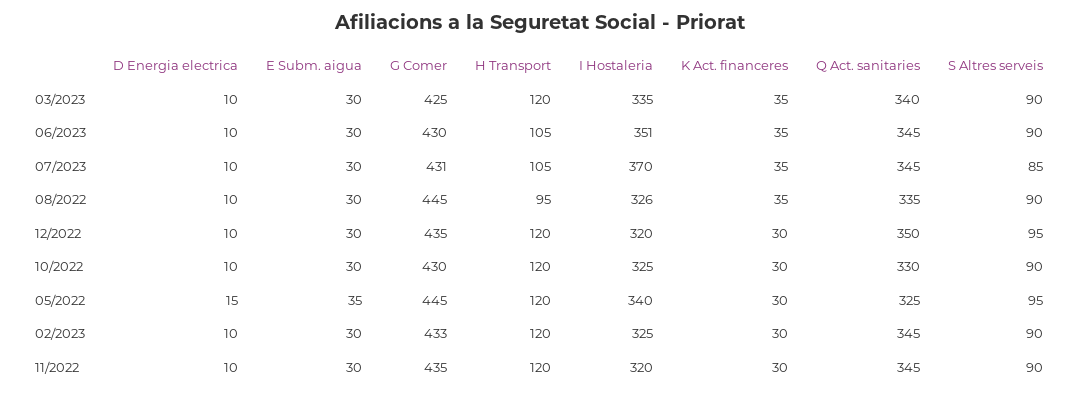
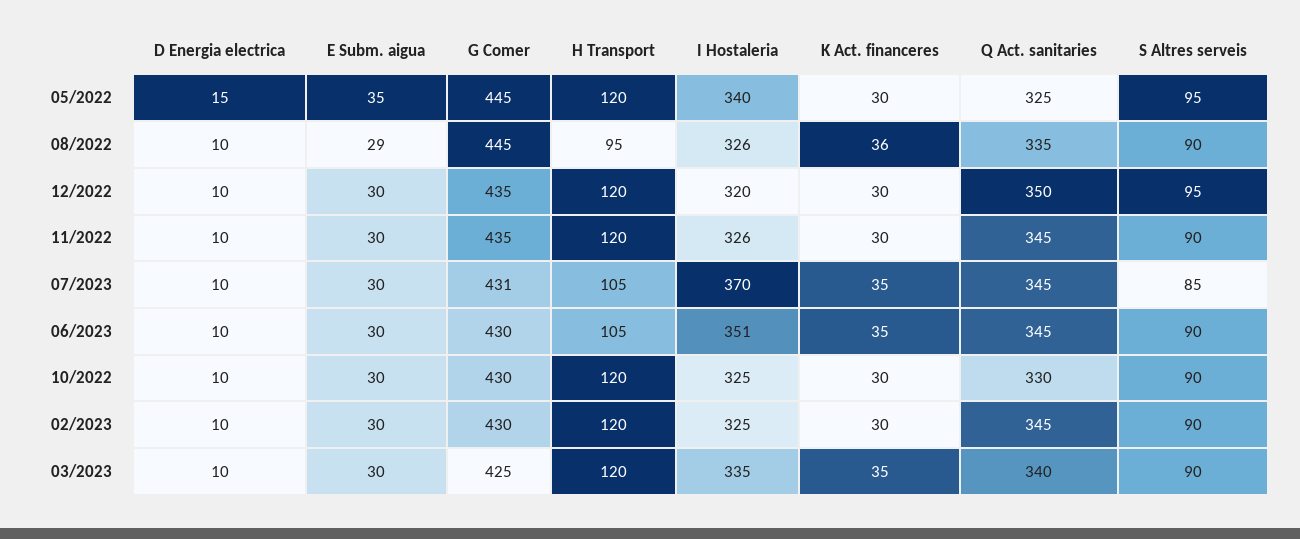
  {
    "D Energia electrica": {
      "03/2023": 10,
      "06/2023": 10,
      "07/2023": 10,
      "08/2022": 10,
      "12/2022": 10,
      "10/2022": 10,
      "05/2022": 15,
      "02/2023": 10,
      "11/2022": 10
    },
    "E Subm. aigua": {
      "03/2023": 30,
      "06/2023": 30,
      "07/2023": 30,
-     "08/2022": 30,
+     "08/2022": 29,
      "12/2022": 30,
      "10/2022": 30,
      "05/2022": 35,
      "02/2023": 30,
      "11/2022": 30
    },
    "G Comer": {
      "03/2023": 425,
      "06/2023": 430,
      "07/2023": 431,
      "08/2022": 445,
      "12/2022": 435,
      "10/2022": 430,
      "05/2022": 445,
-     "02/2023": 433,
+     "02/2023": 430,
      "11/2022": 435
    },
    "H Transport": {
      "03/2023": 120,
      "06/2023": 105,
      "07/2023": 105,
      "08/2022": 95,
      "12/2022": 120,
      "10/2022": 120,
      "05/2022": 120,
      "02/2023": 120,
      "11/2022": 120
    },
    "I Hostaleria": {
      "03/2023": 335,
      "06/2023": 351,
      "07/2023": 370,
      "08/2022": 326,
      "12/2022": 320,
      "10/2022": 325,
      "05/2022": 340,
      "02/2023": 325,
-     "11/2022": 320
+     "11/2022": 326
    },
    "K Act. financeres": {
      "03/2023": 35,
      "06/2023": 35,
      "07/2023": 35,
-     "08/2022": 35,
+     "08/2022": 36,
      "12/2022": 30,
      "10/2022": 30,
      "05/2022": 30,
      "02/2023": 30,
      "11/2022": 30
    },
    "Q Act. sanitaries": {
      "03/2023": 340,
      "06/2023": 345,
      "07/2023": 345,
      "08/2022": 335,
      "12/2022": 350,
      "10/2022": 330,
      "05/2022": 325,
      "02/2023": 345,
      "11/2022": 345
    },
    "S Altres serveis": {
      "03/2023": 90,
      "06/2023": 90,
      "07/2023": 85,
      "08/2022": 90,
      "12/2022": 95,
      "10/2022": 90,
      "05/2022": 95,
      "02/2023": 90,
      "11/2022": 90
    }
  }

